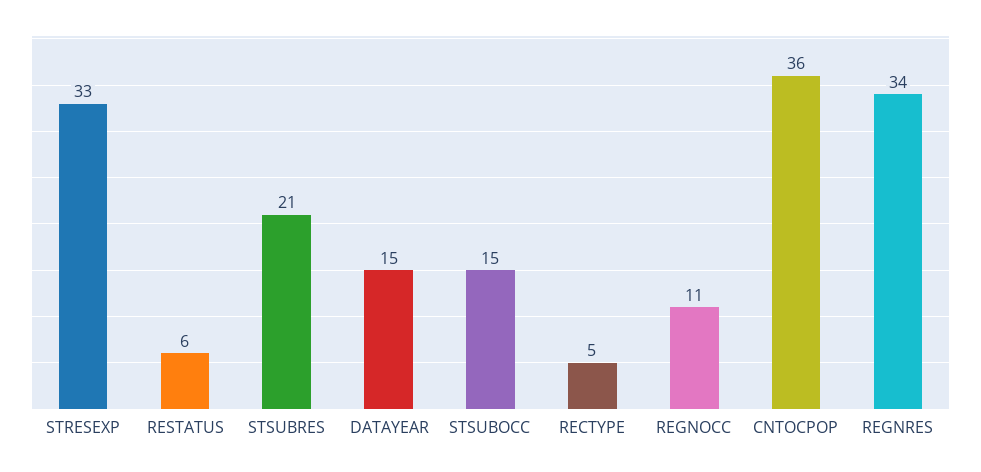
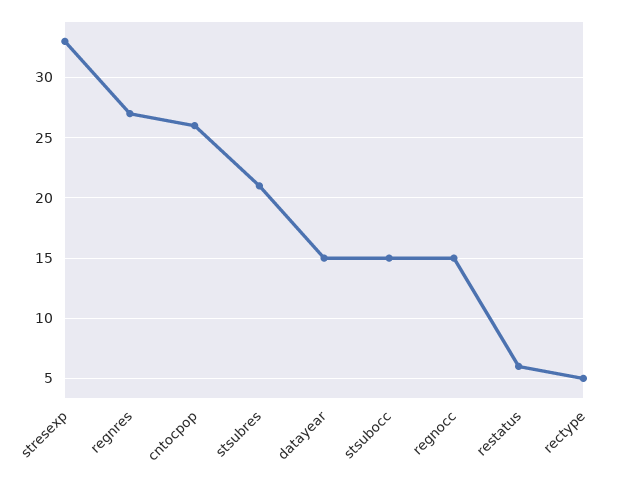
  {
    "STRESEXP": 33,
    "RESTATUS": 6,
    "STSUBRES": 21,
    "DATAYEAR": 15,
    "STSUBOCC": 15,
    "RECTYPE": 5,
-   "REGNOCC": 11,
+   "REGNOCC": 15,
-   "CNTOCPOP": 36,
+   "CNTOCPOP": 26,
-   "REGNRES": 34
+   "REGNRES": 27
  }

